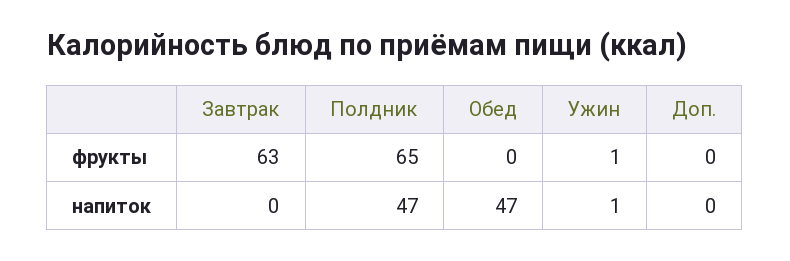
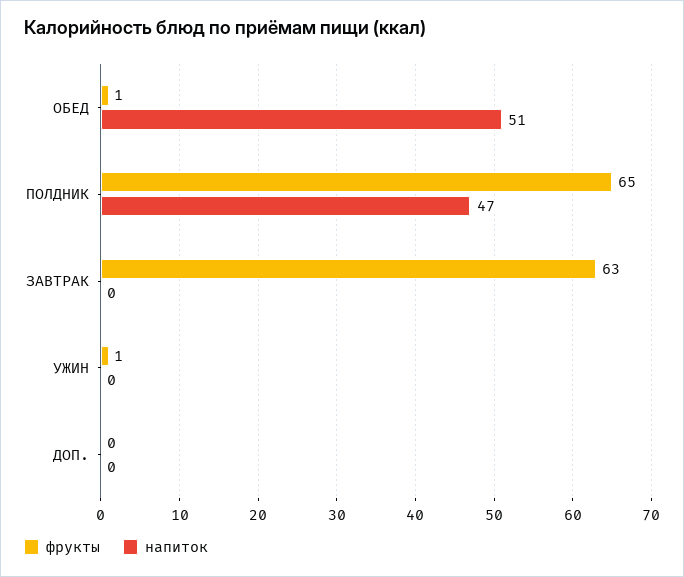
  {
    "фрукты": {
      "Завтрак": 63,
      "Полдник": 65,
-     "Обед": 0,
+     "Обед": 1,
      "Ужин": 1,
      "Доп.": 0
    },
    "напиток": {
      "Завтрак": 0,
      "Полдник": 47,
-     "Обед": 47,
+     "Обед": 51,
-     "Ужин": 1,
+     "Ужин": 0,
      "Доп.": 0
    }
  }

